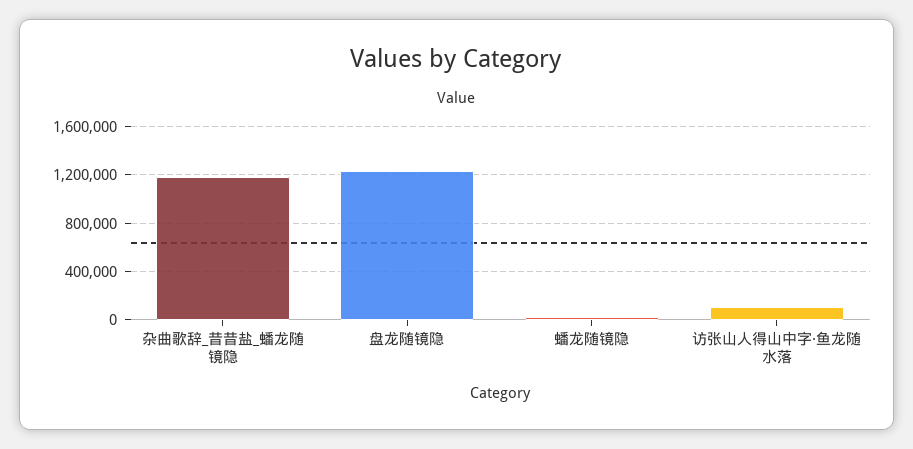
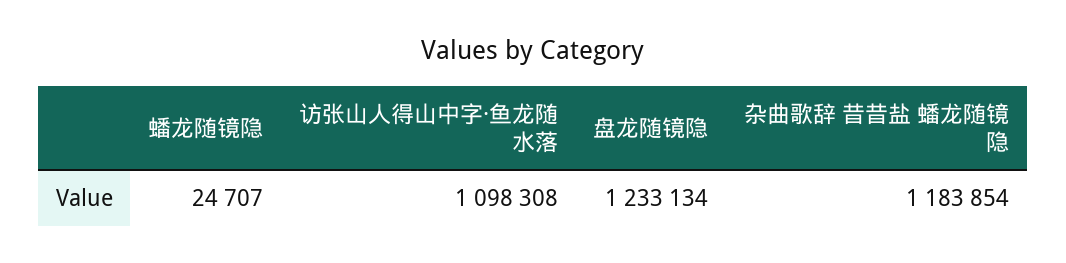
  {
    "杂曲歌辞_昔昔盐_蟠龙随镜隐": 1183854,
    "盘龙随镜隐": 1233134,
    "蟠龙随镜隐": 24707,
-   "访张山人得山中字·鱼龙随水落": 100000
+   "访张山人得山中字·鱼龙随水落": 1098308
  }

